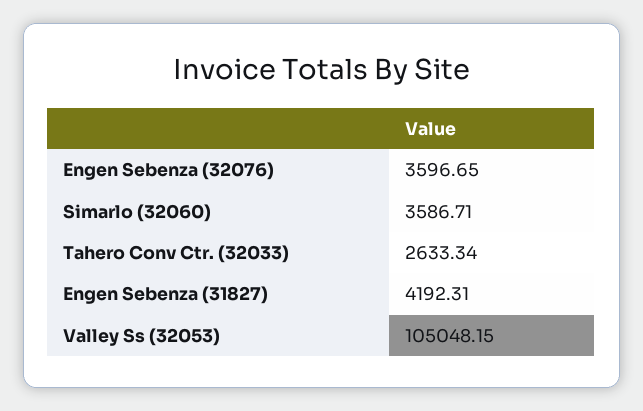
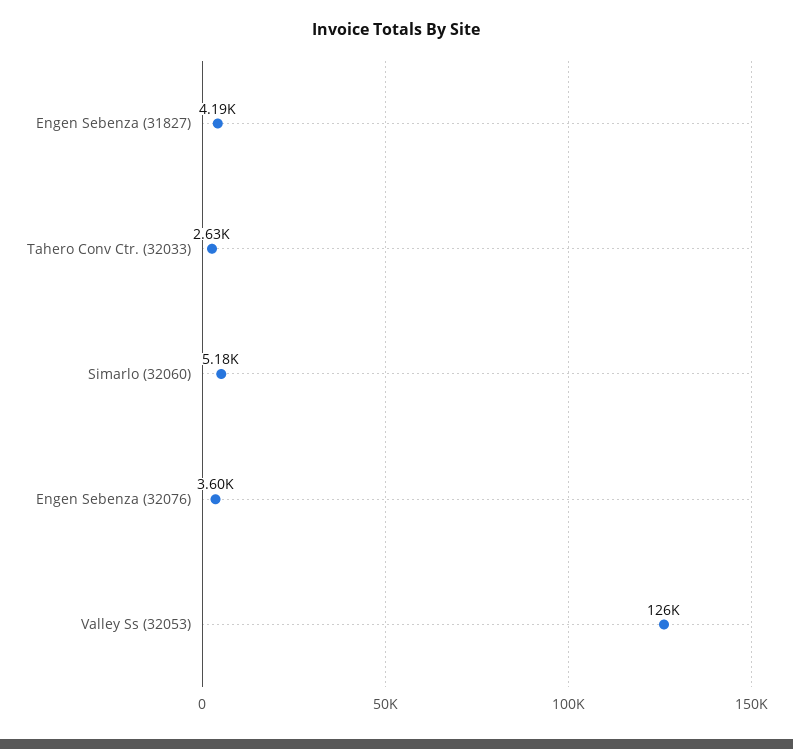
  {
    "Engen Sebenza (32076)": 3596.65,
-   "Simarlo (32060)": 3586.71,
+   "Simarlo (32060)": 5180,
    "Tahero Conv Ctr. (32033)": 2633.34,
    "Engen Sebenza (31827)": 4192.31,
-   "Valley Ss (32053)": 105048.15
+   "Valley Ss (32053)": 126000
  }

